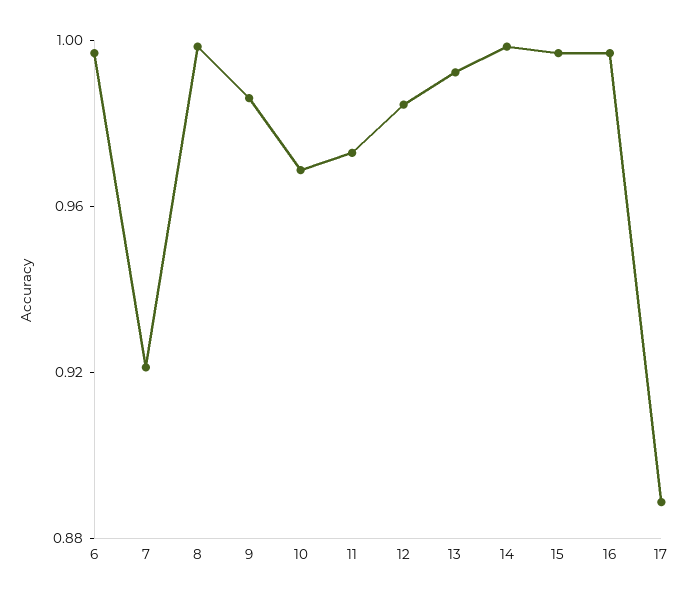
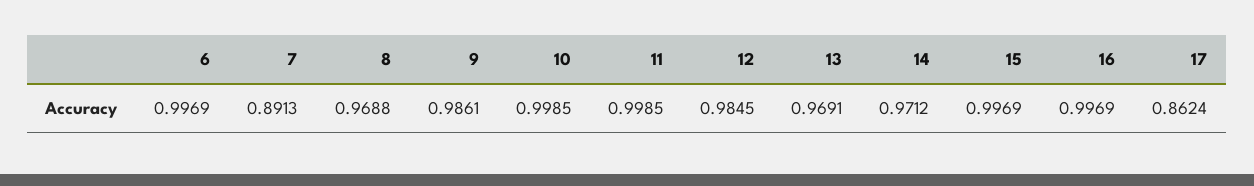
  {
    "6": 0.9969,
-   "7": 0.92,
+   "7": 0.8913,
-   "8": 1,
+   "8": 0.9688,
    "9": 0.9861,
-   "10": 0.97,
+   "10": 0.9985,
-   "11": 0.97,
+   "11": 0.9985,
    "12": 0.9845,
-   "13": 0.99,
+   "13": 0.9691,
-   "14": 1,
+   "14": 0.9712,
    "15": 0.9969,
    "16": 0.9969,
-   "17": 0.89
+   "17": 0.8624
  }

